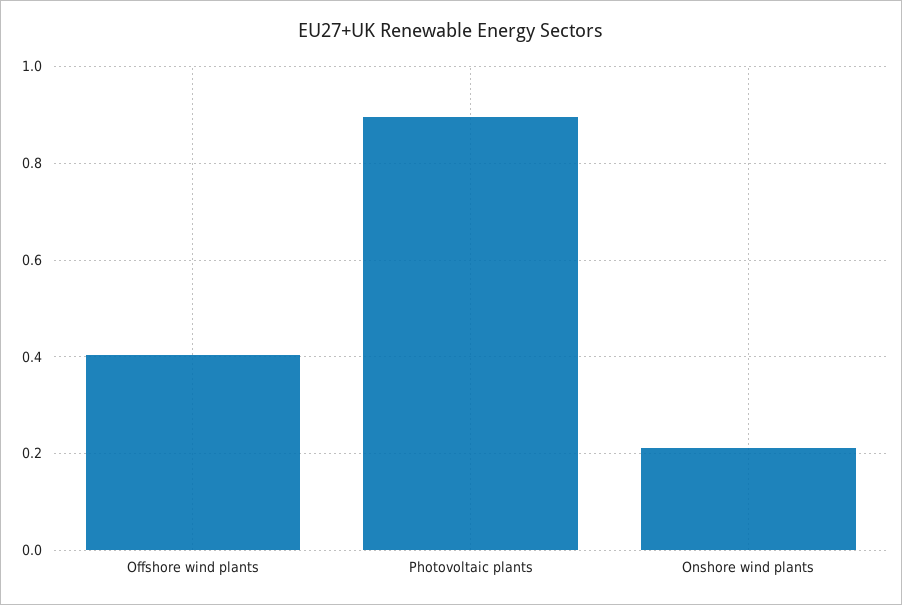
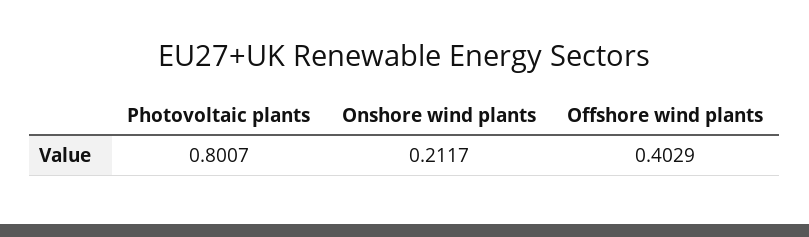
  {
    "Offshore wind plants": 0.4029,
-   "Photovoltaic plants": 0.9,
+   "Photovoltaic plants": 0.8007,
    "Onshore wind plants": 0.2117
  }

